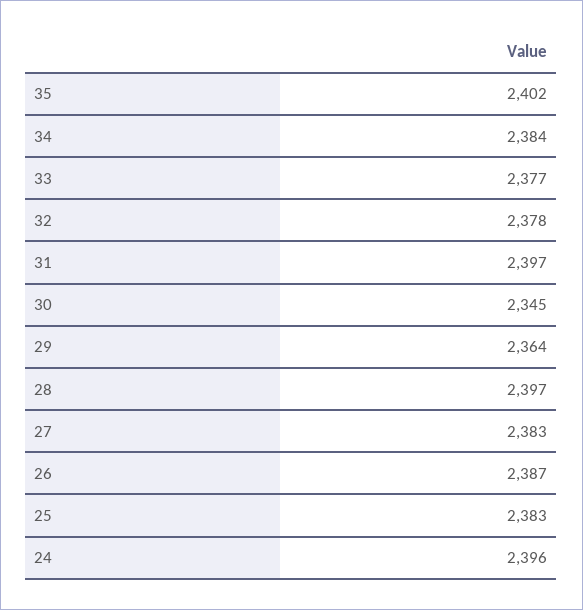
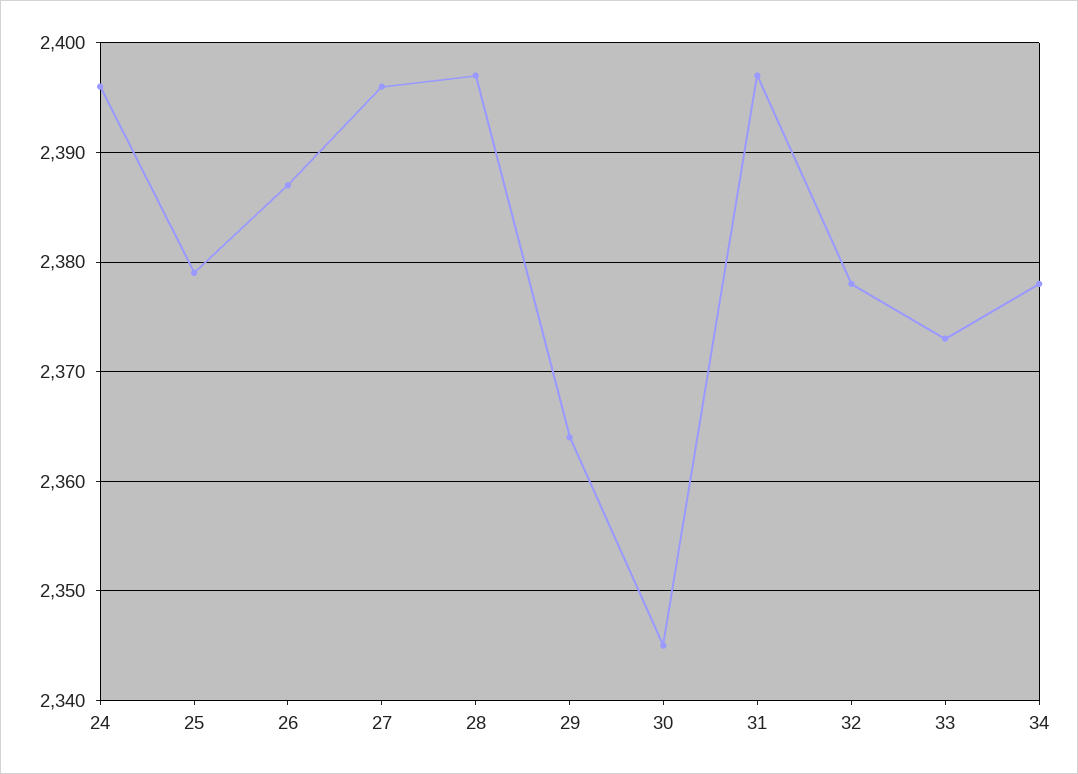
  {
-   "35": 2402,
-   "34": 2384,
+   "34": 2378,
-   "33": 2377,
+   "33": 2373,
    "32": 2378,
    "31": 2397,
    "30": 2345,
    "29": 2364,
    "28": 2397,
-   "27": 2383,
+   "27": 2396,
    "26": 2387,
-   "25": 2383,
+   "25": 2379,
    "24": 2396
  }

